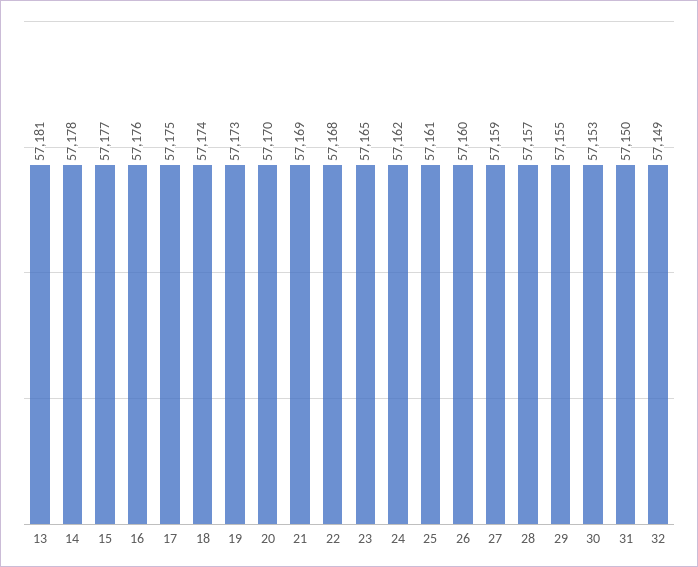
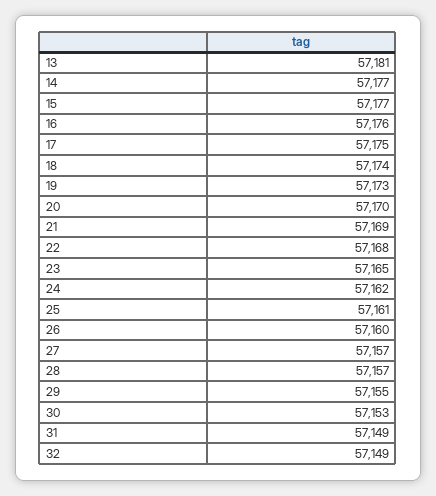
  {
    "13": 57181,
-   "14": 57178,
+   "14": 57177,
    "15": 57177,
    "16": 57176,
    "17": 57175,
    "18": 57174,
    "19": 57173,
    "20": 57170,
    "21": 57169,
    "22": 57168,
    "23": 57165,
    "24": 57162,
    "25": 57161,
    "26": 57160,
-   "27": 57159,
+   "27": 57157,
    "28": 57157,
    "29": 57155,
    "30": 57153,
-   "31": 57150,
+   "31": 57149,
    "32": 57149
  }

